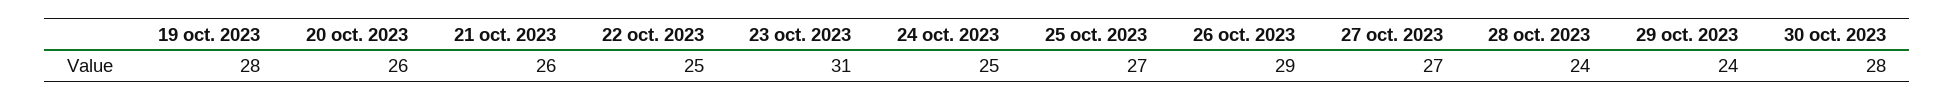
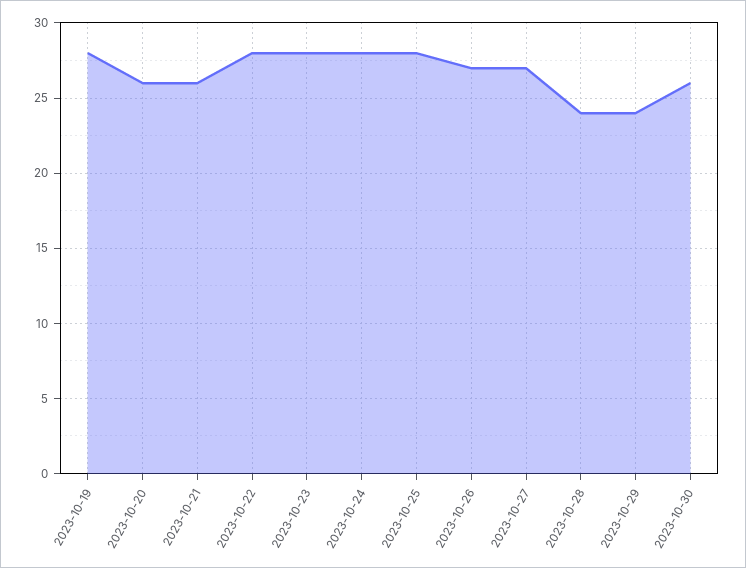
  {
    "19 oct. 2023": 28,
    "20 oct. 2023": 26,
    "21 oct. 2023": 26,
-   "22 oct. 2023": 25,
+   "22 oct. 2023": 28,
-   "23 oct. 2023": 31,
+   "23 oct. 2023": 28,
-   "24 oct. 2023": 25,
+   "24 oct. 2023": 28,
-   "25 oct. 2023": 27,
+   "25 oct. 2023": 28,
-   "26 oct. 2023": 29,
+   "26 oct. 2023": 27,
    "27 oct. 2023": 27,
    "28 oct. 2023": 24,
    "29 oct. 2023": 24,
-   "30 oct. 2023": 28
+   "30 oct. 2023": 26
  }

